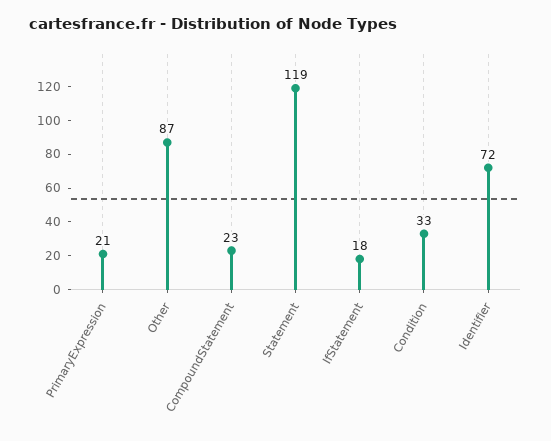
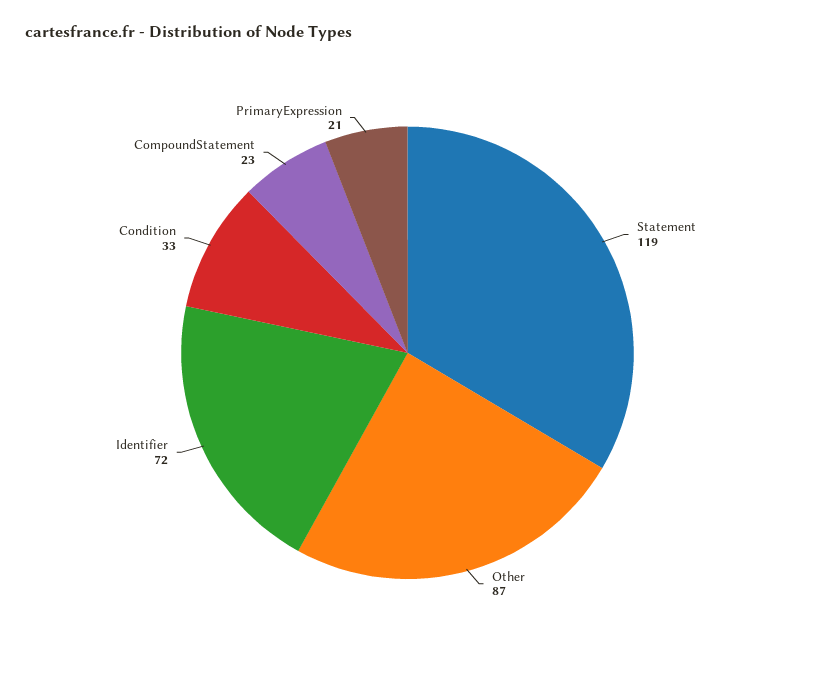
  {
    "PrimaryExpression": 21,
    "Other": 87,
    "CompoundStatement": 23,
    "Statement": 119,
-   "IfStatement": 18,
    "Condition": 33,
    "Identifier": 72
  }

